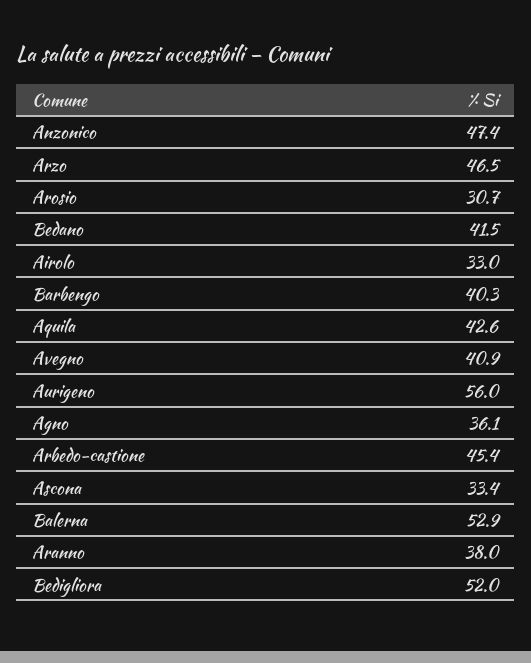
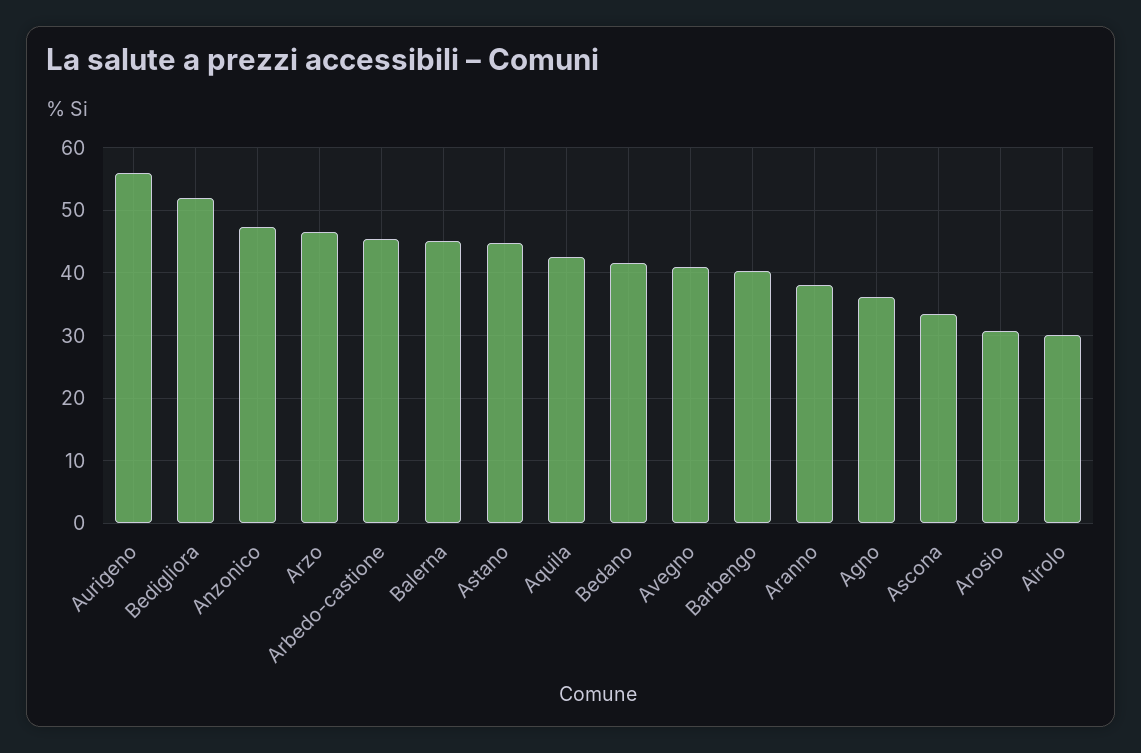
  {
    "Anzonico": 47.4,
    "Arzo": 46.5,
    "Arosio": 30.7,
    "Bedano": 41.5,
-   "Airolo": 33,
+   "Airolo": 30,
    "Barbengo": 40.3,
    "Aquila": 42.6,
    "Avegno": 40.9,
    "Aurigeno": 56,
    "Agno": 36.1,
    "Arbedo-castione": 45.4,
    "Ascona": 33.4,
-   "Balerna": 52.9,
+   "Balerna": 45,
    "Aranno": 38,
-   "Bedigliora": 52
+   "Bedigliora": 52,
+   "Astano": 45
  }

